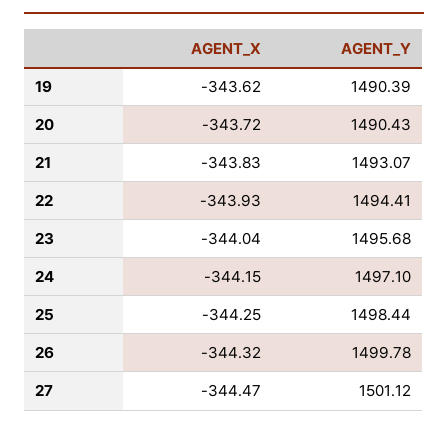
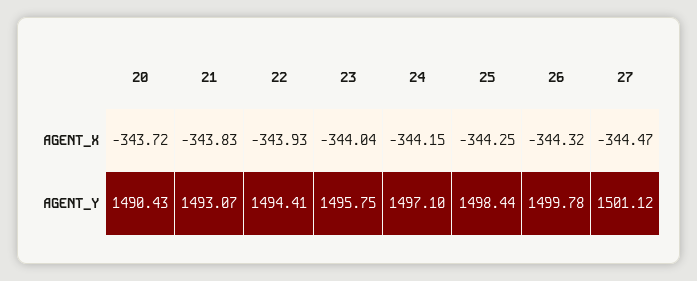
  {
    "AGENT_X": {
-     "19": -343.62,
      "20": -343.72,
      "21": -343.83,
      "22": -343.93,
      "23": -344.04,
      "24": -344.15,
      "25": -344.25,
      "26": -344.32,
      "27": -344.47
    },
    "AGENT_Y": {
-     "19": 1490.39,
      "20": 1490.43,
      "21": 1493.07,
      "22": 1494.41,
-     "23": 1495.68,
+     "23": 1495.75,
      "24": 1497.1,
      "25": 1498.44,
      "26": 1499.78,
      "27": 1501.12
    }
  }

